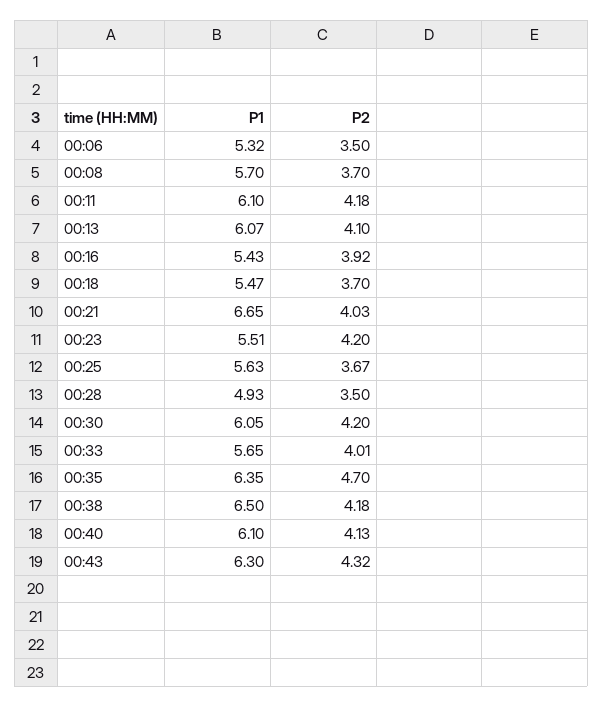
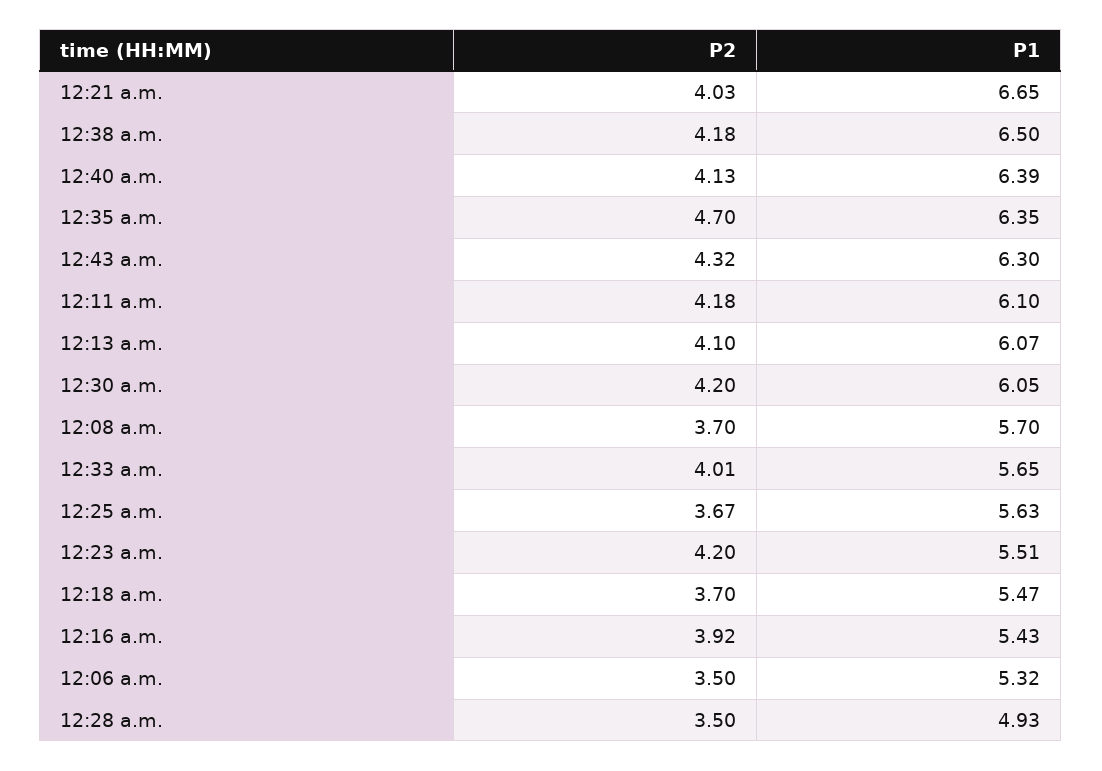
  {
    "P1": {
      "00:06": 5.32,
      "00:08": 5.7,
      "00:11": 6.1,
      "00:13": 6.07,
      "00:16": 5.43,
      "00:18": 5.47,
      "00:21": 6.65,
      "00:23": 5.51,
      "00:25": 5.63,
      "00:28": 4.93,
      "00:30": 6.05,
      "00:33": 5.65,
      "00:35": 6.35,
      "00:38": 6.5,
-     "00:40": 6.1,
+     "00:40": 6.39,
      "00:43": 6.3
    },
    "P2": {
      "00:06": 3.5,
      "00:08": 3.7,
      "00:11": 4.18,
      "00:13": 4.1,
      "00:16": 3.92,
      "00:18": 3.7,
      "00:21": 4.03,
      "00:23": 4.2,
      "00:25": 3.67,
      "00:28": 3.5,
      "00:30": 4.2,
      "00:33": 4.01,
      "00:35": 4.7,
      "00:38": 4.18,
      "00:40": 4.13,
      "00:43": 4.32
    }
  }

